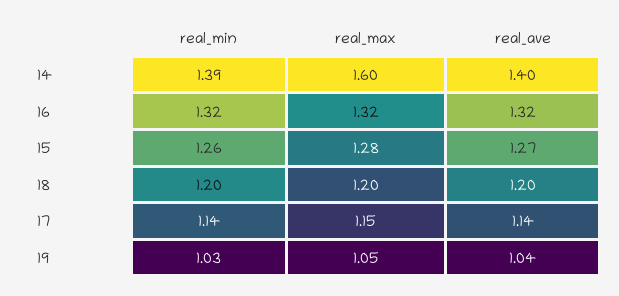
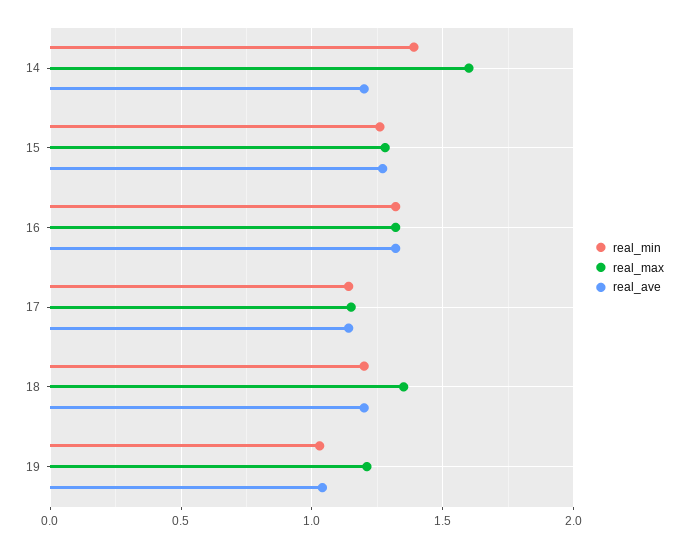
  {
    "real_min": {
      "14": 1.39,
      "16": 1.32,
      "15": 1.26,
      "18": 1.2,
      "17": 1.14,
      "19": 1.03
    },
    "real_max": {
      "14": 1.6,
      "16": 1.32,
      "15": 1.28,
-     "18": 1.2,
+     "18": 1.35,
      "17": 1.15,
-     "19": 1.05
+     "19": 1.2
    },
    "real_ave": {
-     "14": 1.4,
+     "14": 1.2,
      "16": 1.32,
      "15": 1.27,
      "18": 1.2,
      "17": 1.14,
      "19": 1.04
    }
  }

